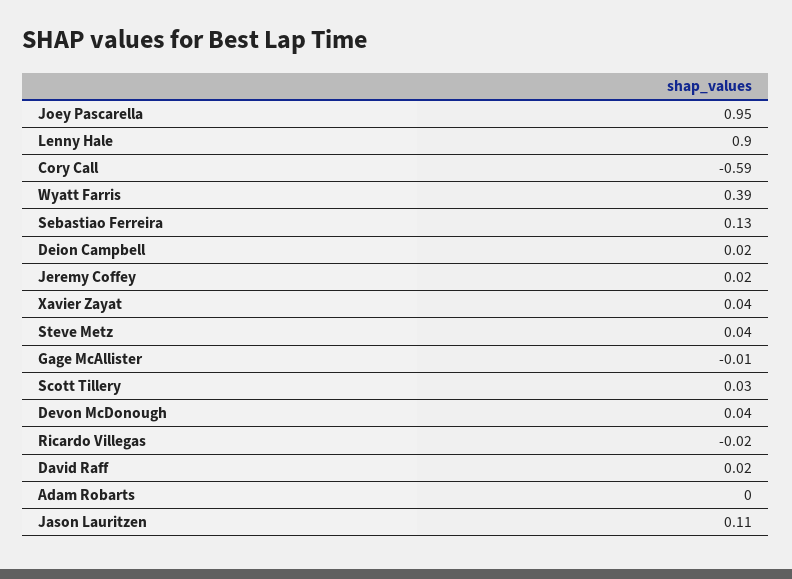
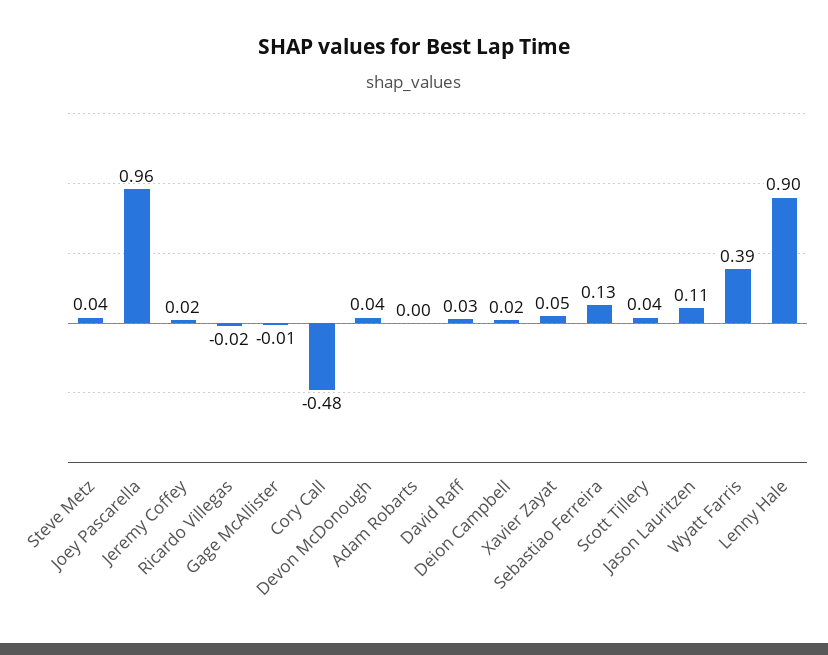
  {
-   "Joey Pascarella": 0.95,
+   "Joey Pascarella": 0.96,
    "Lenny Hale": 0.9,
-   "Cory Call": -0.59,
+   "Cory Call": -0.48,
    "Wyatt Farris": 0.39,
    "Sebastiao Ferreira": 0.13,
    "Deion Campbell": 0.02,
    "Jeremy Coffey": 0.02,
-   "Xavier Zayat": 0.04,
+   "Xavier Zayat": 0.05,
    "Steve Metz": 0.04,
    "Gage McAllister": -0.01,
-   "Scott Tillery": 0.03,
+   "Scott Tillery": 0.04,
    "Devon McDonough": 0.04,
    "Ricardo Villegas": -0.02,
-   "David Raff": 0.02,
+   "David Raff": 0.03,
    "Adam Robarts": 0,
    "Jason Lauritzen": 0.11
  }

